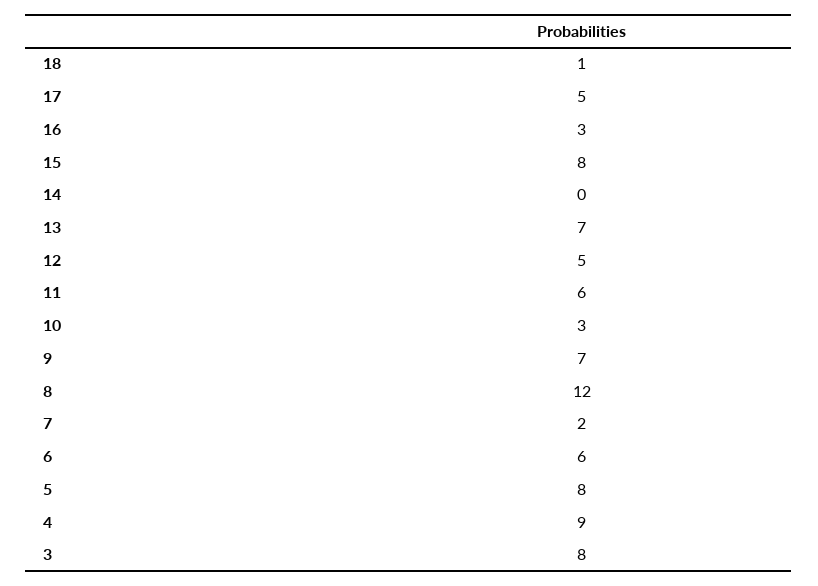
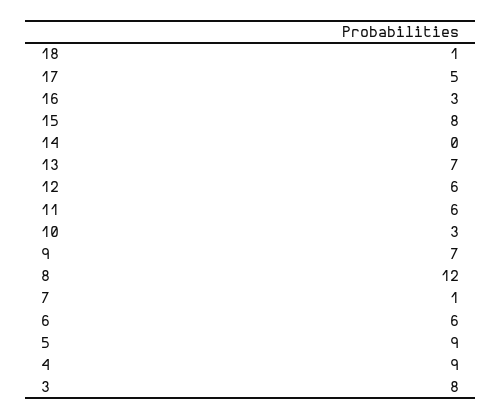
  {
    "18": 1,
    "17": 5,
    "16": 3,
    "15": 8,
    "14": 0,
    "13": 7,
-   "12": 5,
+   "12": 6,
    "11": 6,
    "10": 3,
    "9": 7,
    "8": 12,
-   "7": 2,
+   "7": 1,
    "6": 6,
-   "5": 8,
+   "5": 9,
    "4": 9,
    "3": 8
  }

